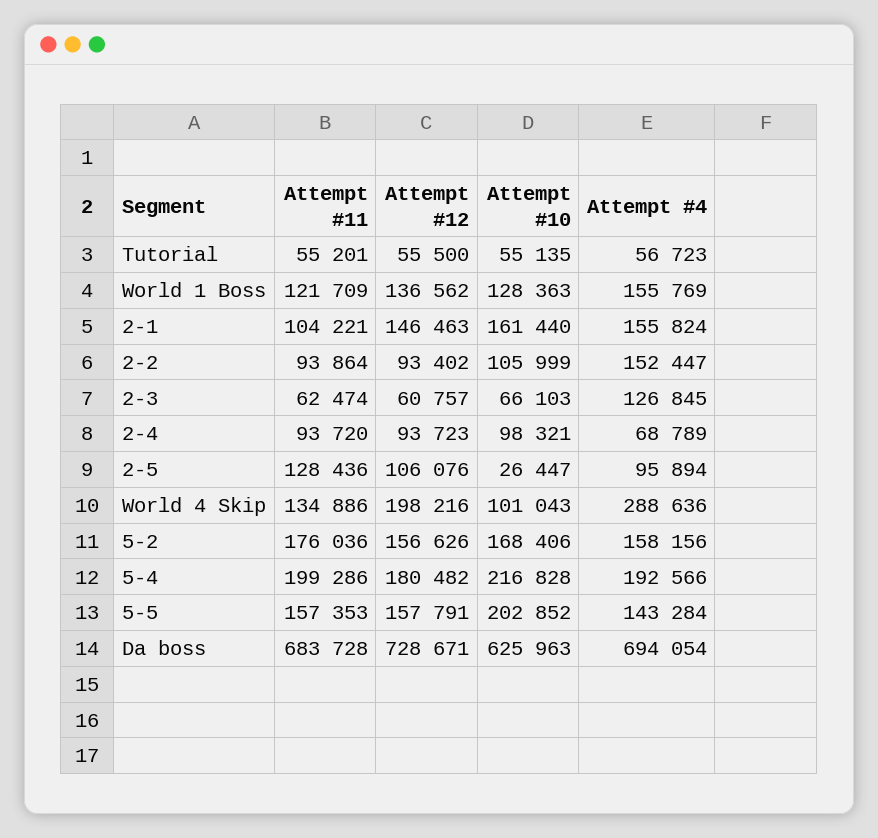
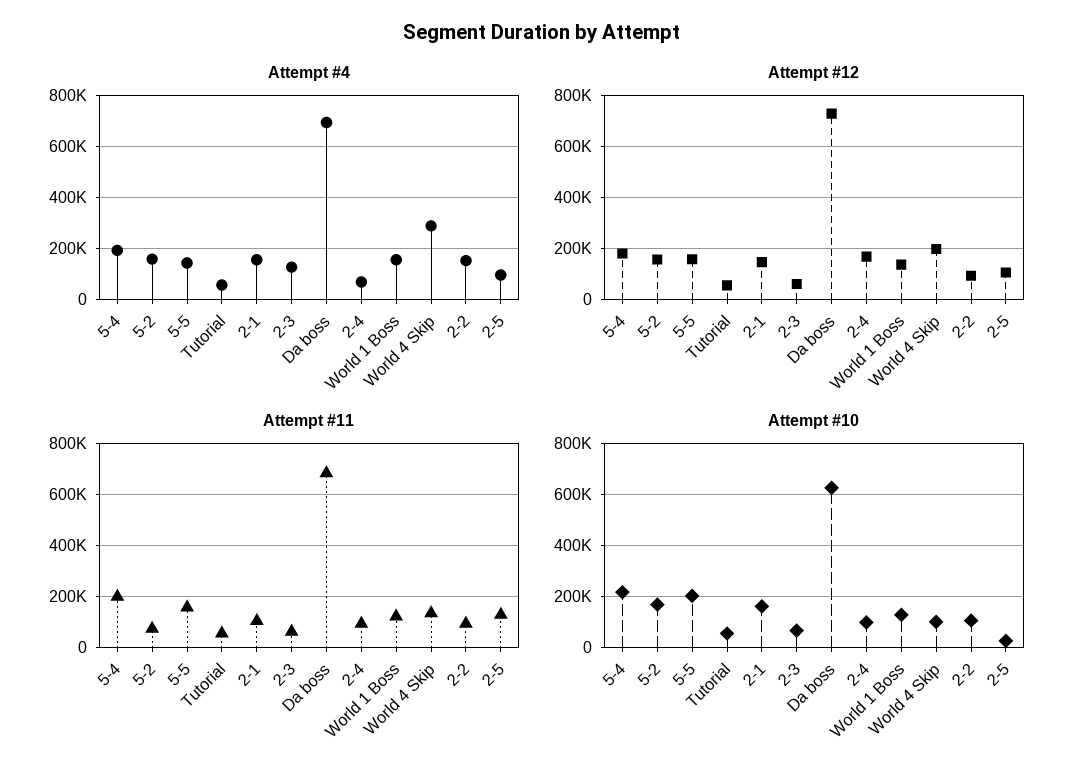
  {
    "Attempt #11": {
      "Tutorial": 55201,
      "World 1 Boss": 121709,
      "2-1": 104221,
      "2-2": 93864,
      "2-3": 62474,
      "2-4": 93720,
      "2-5": 128436,
      "World 4 Skip": 134886,
-     "5-2": 176036,
+     "5-2": 75000,
      "5-4": 199286,
      "5-5": 157353,
      "Da boss": 683728
    },
    "Attempt #12": {
      "Tutorial": 55500,
      "World 1 Boss": 136562,
      "2-1": 146463,
      "2-2": 93402,
      "2-3": 60757,
-     "2-4": 93723,
+     "2-4": 175000,
      "2-5": 106076,
      "World 4 Skip": 198216,
      "5-2": 156626,
      "5-4": 180482,
      "5-5": 157791,
      "Da boss": 728671
    },
    "Attempt #10": {
      "Tutorial": 55135,
      "World 1 Boss": 128363,
      "2-1": 161440,
      "2-2": 105999,
      "2-3": 66103,
      "2-4": 98321,
      "2-5": 26447,
      "World 4 Skip": 101043,
      "5-2": 168406,
      "5-4": 216828,
      "5-5": 202852,
      "Da boss": 625963
    },
    "Attempt #4": {
      "Tutorial": 56723,
      "World 1 Boss": 155769,
      "2-1": 155824,
      "2-2": 152447,
      "2-3": 126845,
      "2-4": 68789,
      "2-5": 95894,
      "World 4 Skip": 288636,
      "5-2": 158156,
      "5-4": 192566,
      "5-5": 143284,
      "Da boss": 694054
    }
  }

